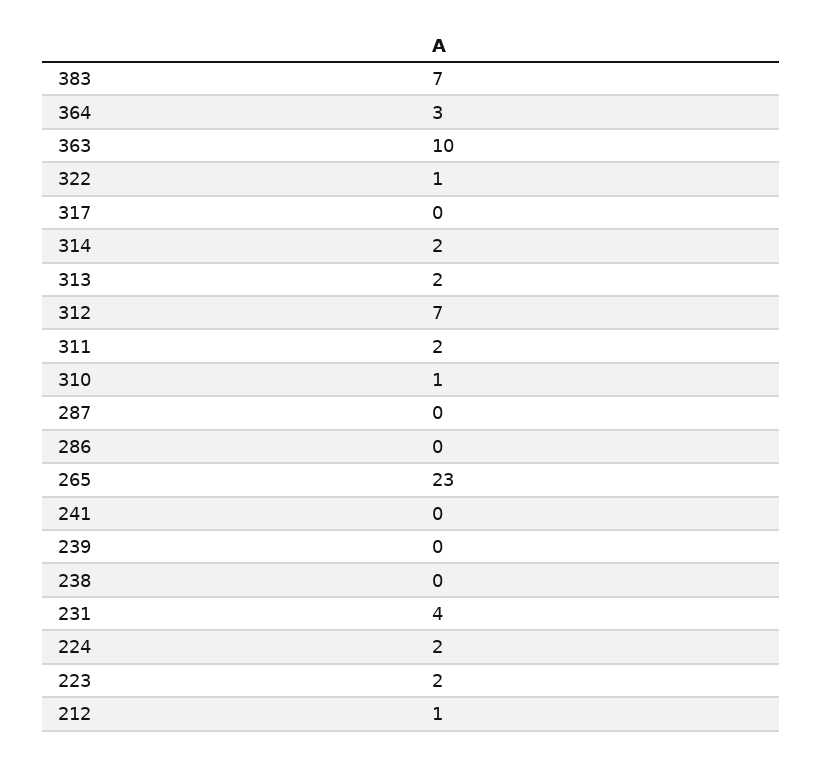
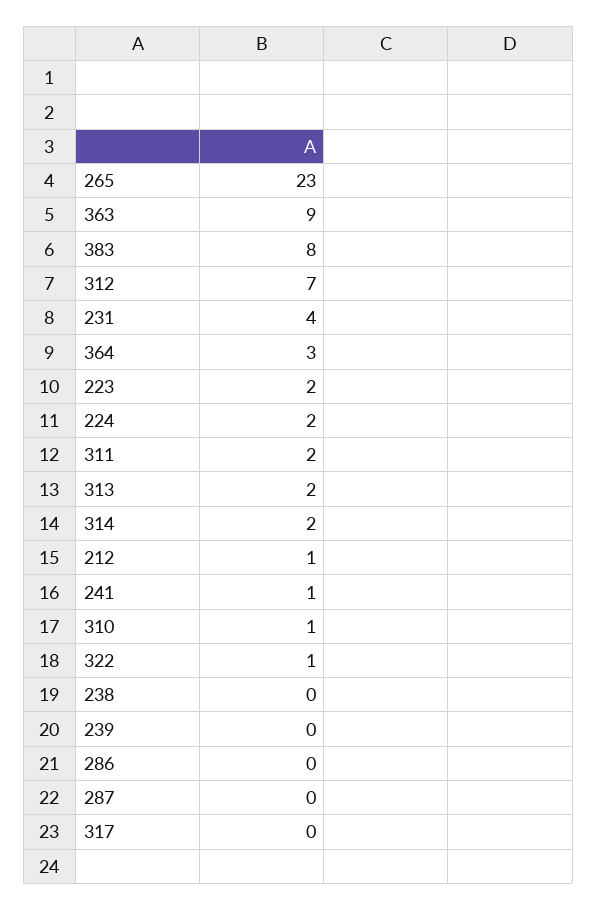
  {
-   "383": 7,
+   "383": 8,
    "364": 3,
-   "363": 10,
+   "363": 9,
    "322": 1,
    "317": 0,
    "314": 2,
    "313": 2,
    "312": 7,
    "311": 2,
    "310": 1,
    "287": 0,
    "286": 0,
    "265": 23,
-   "241": 0,
+   "241": 1,
    "239": 0,
    "238": 0,
    "231": 4,
    "224": 2,
    "223": 2,
    "212": 1
  }

